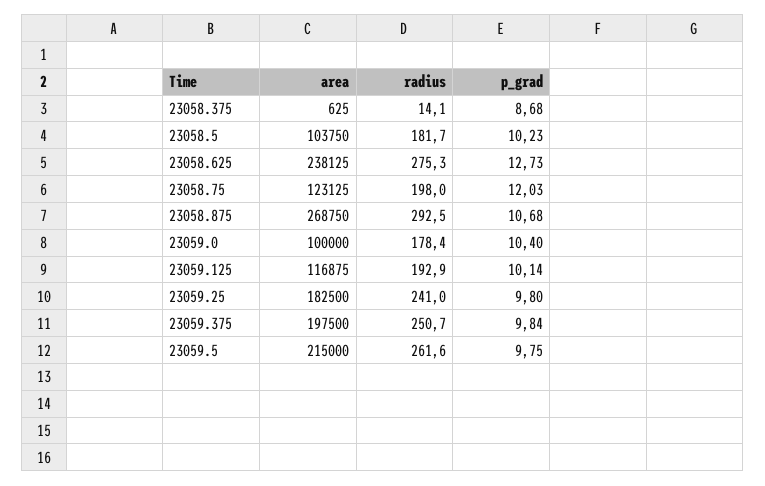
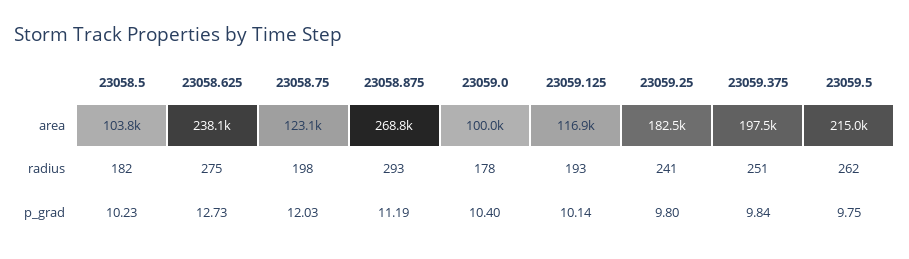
  {
    "area": {
-     "23058.375": 625,
      "23058.5": 103750,
      "23058.625": 238125,
      "23058.75": 123125,
      "23058.875": 268750,
      "23059.0": 100000,
      "23059.125": 116875,
      "23059.25": 182500,
      "23059.375": 197500,
      "23059.5": 215000
    },
    "radius": {
-     "23058.375": 14.1,
      "23058.5": 181.7,
      "23058.625": 275.3,
      "23058.75": 198,
      "23058.875": 292.5,
      "23059.0": 178.4,
      "23059.125": 192.9,
      "23059.25": 241,
      "23059.375": 250.7,
      "23059.5": 261.6
    },
    "p_grad": {
-     "23058.375": 8.68,
      "23058.5": 10.23,
      "23058.625": 12.73,
      "23058.75": 12.03,
-     "23058.875": 10.68,
+     "23058.875": 11.19,
      "23059.0": 10.4,
      "23059.125": 10.14,
      "23059.25": 9.8,
      "23059.375": 9.84,
      "23059.5": 9.75
    }
  }

